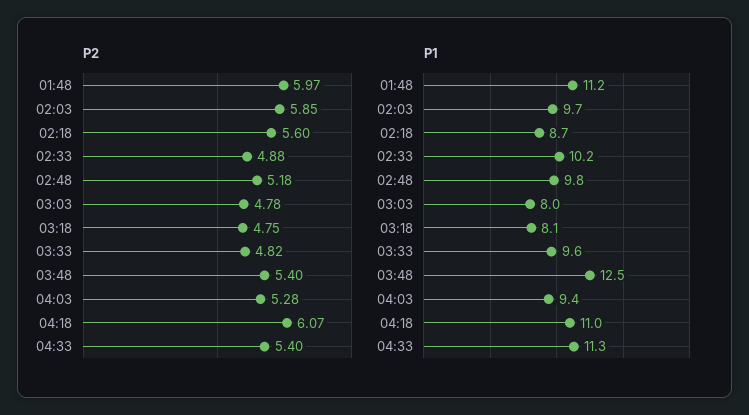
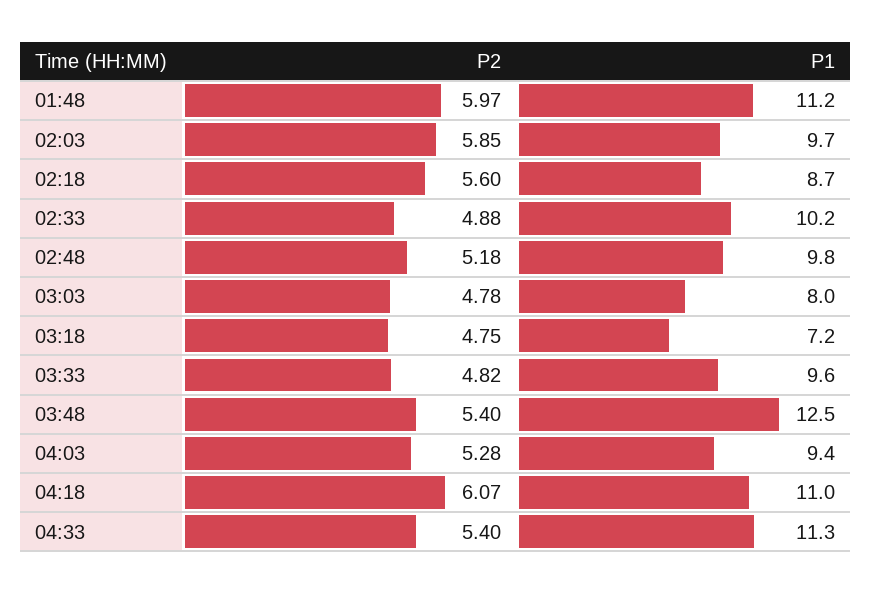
  {
    "P2": {
      "01:48": 5.97,
      "02:03": 5.85,
      "02:18": 5.6,
      "02:33": 4.88,
      "02:48": 5.18,
      "03:03": 4.78,
      "03:18": 4.75,
      "03:33": 4.82,
      "03:48": 5.4,
      "04:03": 5.28,
      "04:18": 6.07,
      "04:33": 5.4
    },
    "P1": {
      "01:48": 11.2,
      "02:03": 9.7,
      "02:18": 8.7,
      "02:33": 10.2,
      "02:48": 9.8,
      "03:03": 8,
-     "03:18": 8.1,
+     "03:18": 7.2,
      "03:33": 9.6,
      "03:48": 12.5,
      "04:03": 9.4,
      "04:18": 11,
      "04:33": 11.3
    }
  }

